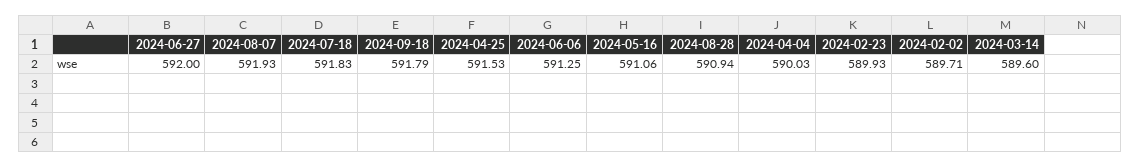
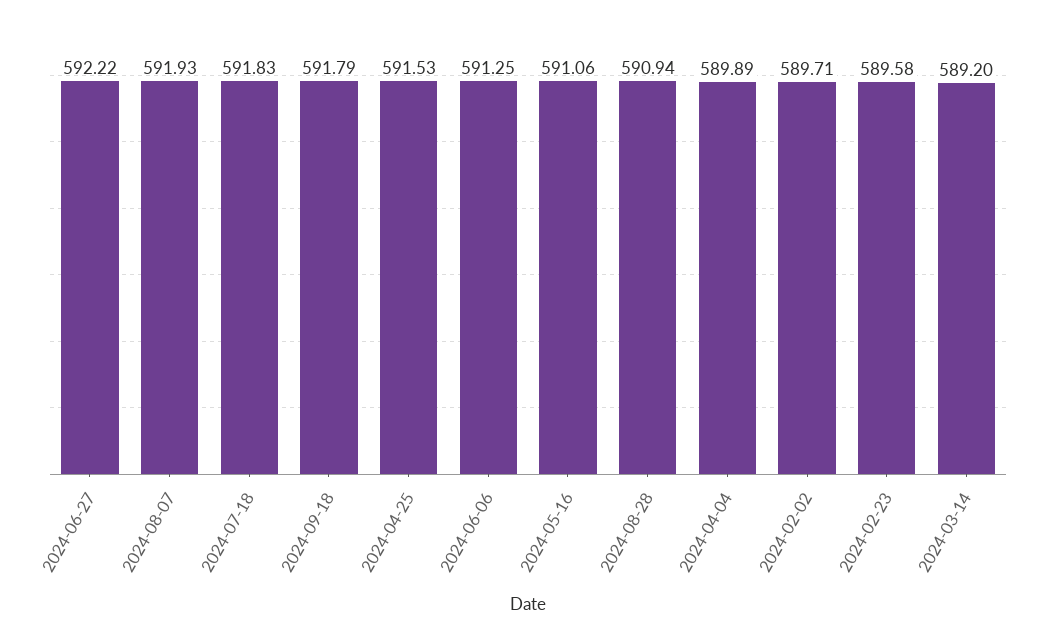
  {
-   "2024-06-27": 592,
+   "2024-06-27": 592.22,
    "2024-08-07": 591.93,
    "2024-07-18": 591.83,
    "2024-09-18": 591.79,
    "2024-04-25": 591.53,
    "2024-06-06": 591.25,
    "2024-05-16": 591.06,
    "2024-08-28": 590.94,
-   "2024-04-04": 590.03,
+   "2024-04-04": 589.89,
-   "2024-02-23": 589.93,
+   "2024-02-23": 589.58,
    "2024-02-02": 589.71,
-   "2024-03-14": 589.6
+   "2024-03-14": 589.2
  }

